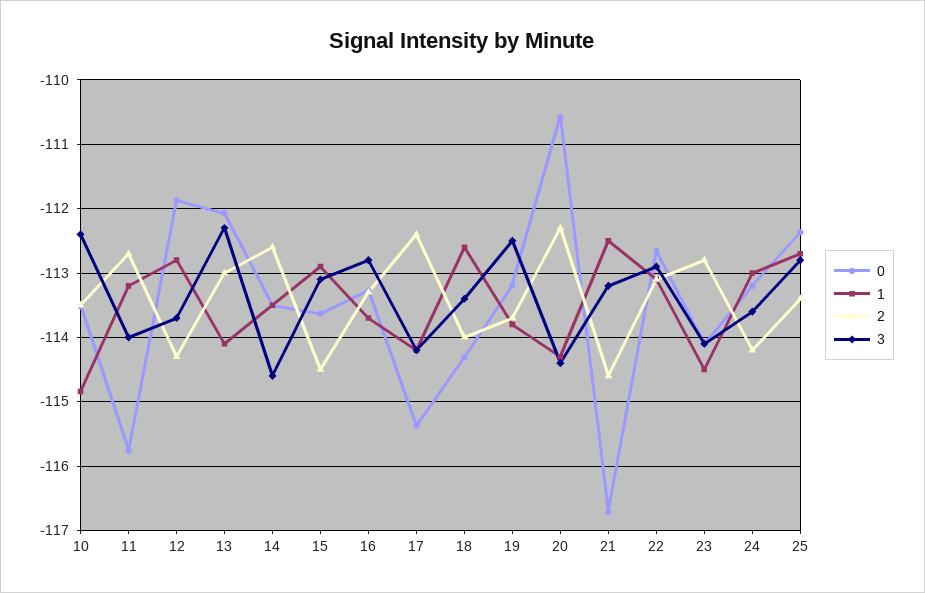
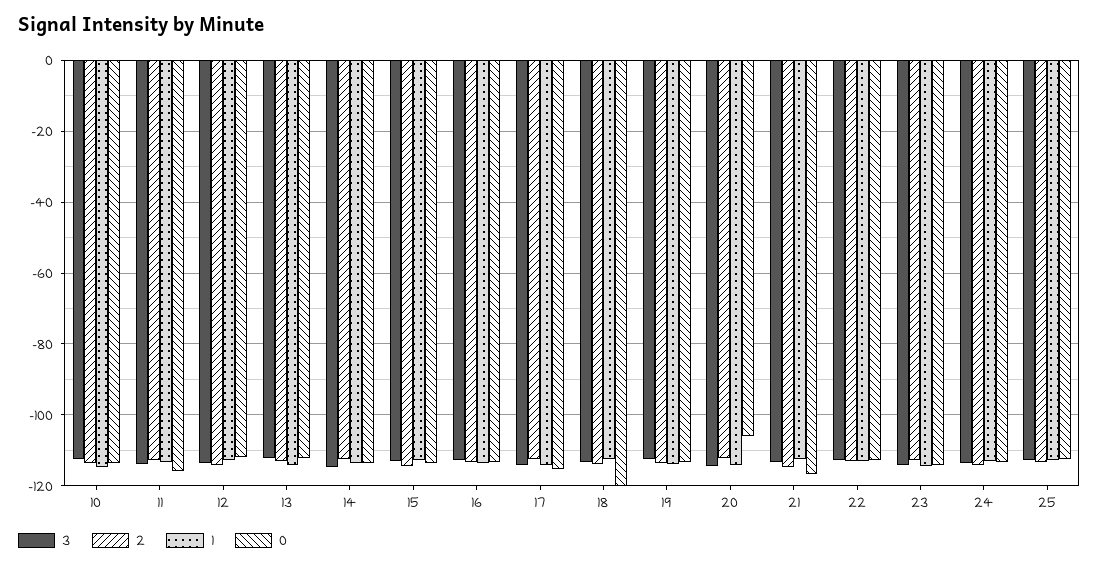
  {
    "0": {
      "10": -113.5,
      "11": -115.8,
      "12": -111.9,
      "13": -112.1,
      "14": -113.5,
      "15": -113.6,
      "16": -113.3,
      "17": -115.4,
-     "18": -114.3,
+     "18": -120,
      "19": -113.2,
-     "20": -110.6,
+     "20": -106,
      "21": -116.7,
      "22": -112.7,
      "23": -114.1,
      "24": -113.2,
      "25": -112.4
    },
    "1": {
      "10": -114.8,
      "11": -113.2,
      "12": -112.8,
      "13": -114.1,
      "14": -113.5,
      "15": -112.9,
      "16": -113.7,
      "17": -114.2,
      "18": -112.6,
      "19": -113.8,
      "20": -114.3,
      "21": -112.5,
      "22": -113.1,
      "23": -114.5,
      "24": -113,
      "25": -112.7
    },
    "2": {
      "10": -113.5,
      "11": -112.7,
      "12": -114.3,
      "13": -113,
      "14": -112.6,
      "15": -114.5,
      "16": -113.3,
      "17": -112.4,
      "18": -114,
      "19": -113.7,
      "20": -112.3,
      "21": -114.6,
      "22": -113.1,
      "23": -112.8,
      "24": -114.2,
      "25": -113.4
    },
    "3": {
      "10": -112.4,
      "11": -114,
      "12": -113.7,
      "13": -112.3,
      "14": -114.6,
      "15": -113.1,
      "16": -112.8,
      "17": -114.2,
      "18": -113.4,
      "19": -112.5,
      "20": -114.4,
      "21": -113.2,
      "22": -112.9,
      "23": -114.1,
      "24": -113.6,
      "25": -112.8
    }
  }

